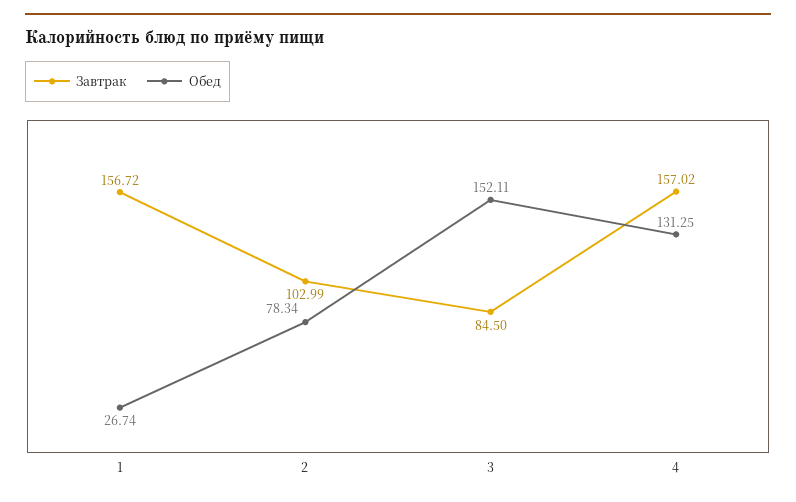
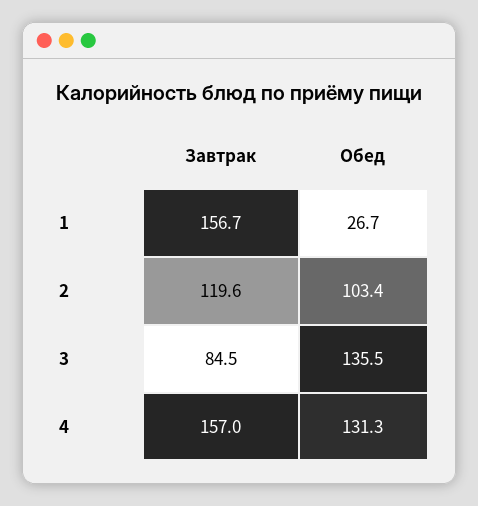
  {
    "Завтрак": {
      "1": 156.72,
-     "2": 102.99,
+     "2": 119.6,
      "3": 84.5,
      "4": 157.02
    },
    "Обед": {
      "1": 26.74,
-     "2": 78.34,
+     "2": 103.4,
-     "3": 152.11,
+     "3": 135.5,
      "4": 131.25
    }
  }

